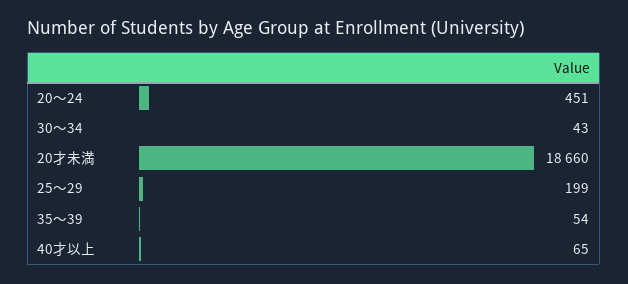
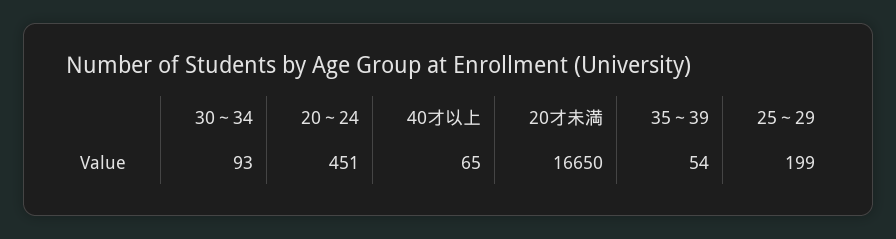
  {
    "20～24": 451,
-   "30～34": 43,
+   "30～34": 93,
-   "20才未満": 18660,
+   "20才未満": 16650,
    "25～29": 199,
    "35～39": 54,
    "40才以上": 65
  }

